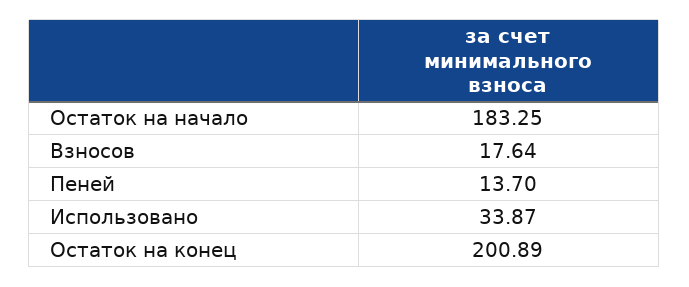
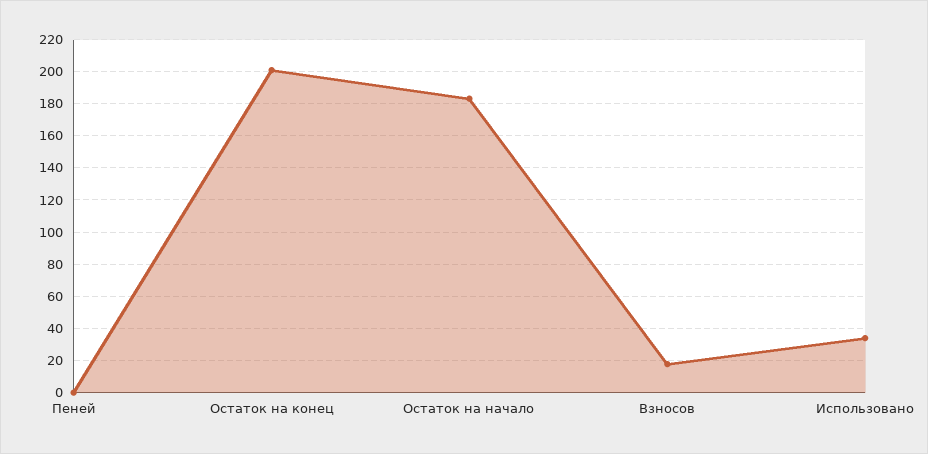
  {
    "Остаток на начало": 183.25,
    "Взносов": 17.64,
-   "Пеней": 13.7,
+   "Пеней": 0,
    "Использовано": 33.87,
    "Остаток на конец": 200.89
  }

